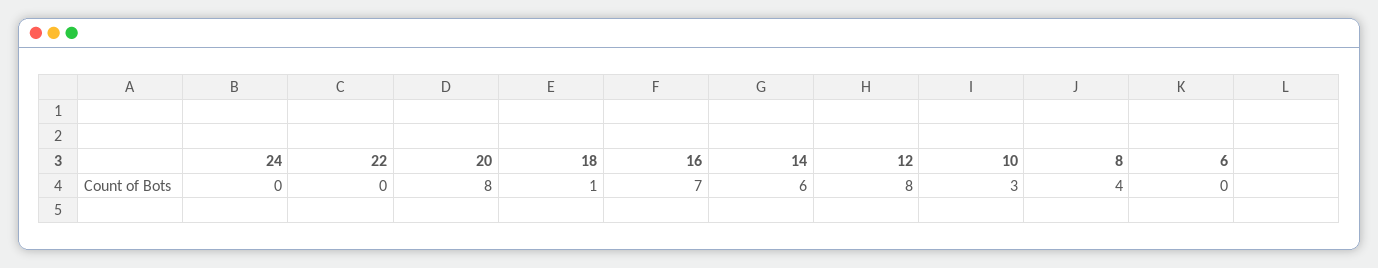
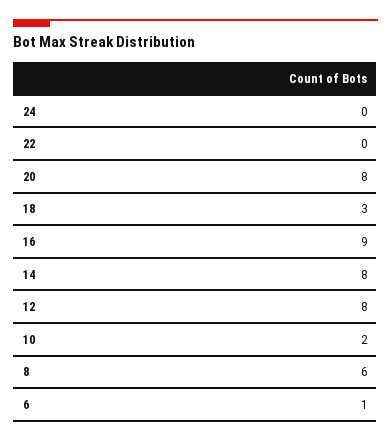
  {
    "24": 0,
    "22": 0,
    "20": 8,
-   "18": 1,
+   "18": 3,
-   "16": 7,
+   "16": 9,
-   "14": 6,
+   "14": 8,
    "12": 8,
-   "10": 3,
+   "10": 2,
-   "8": 4,
+   "8": 6,
-   "6": 0
+   "6": 1
  }

